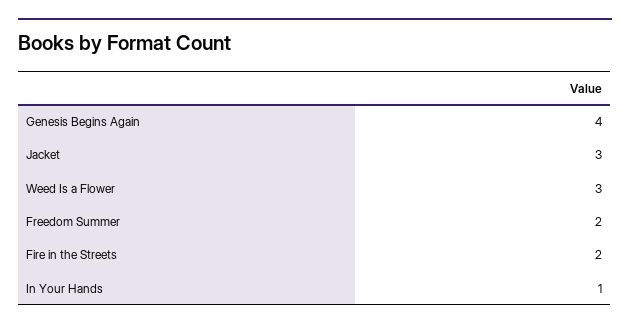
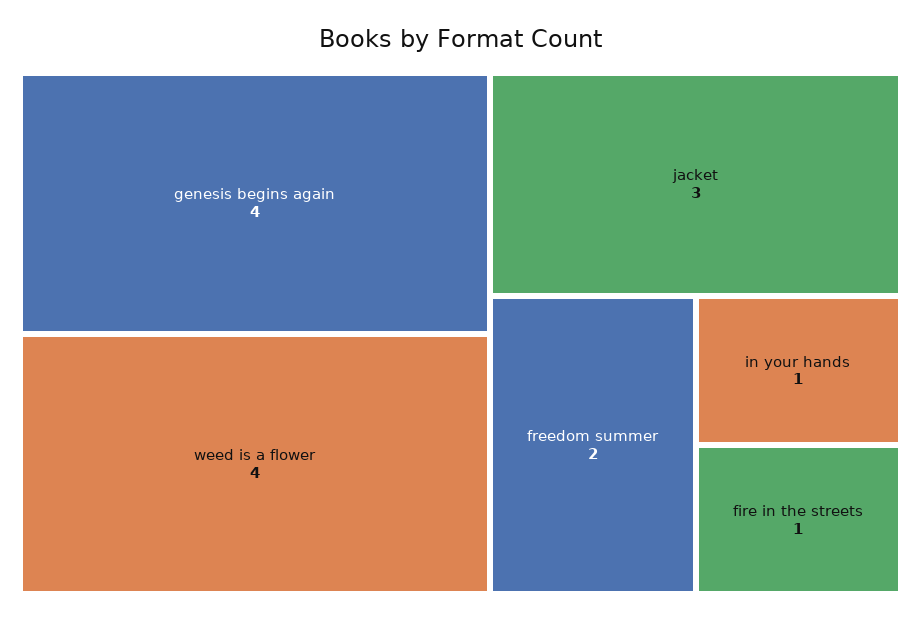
  {
    "Genesis Begins Again": 4,
    "Jacket": 3,
-   "Weed Is a Flower": 3,
+   "Weed Is a Flower": 4,
    "Freedom Summer": 2,
-   "Fire in the Streets": 2,
+   "Fire in the Streets": 1,
    "In Your Hands": 1
  }

